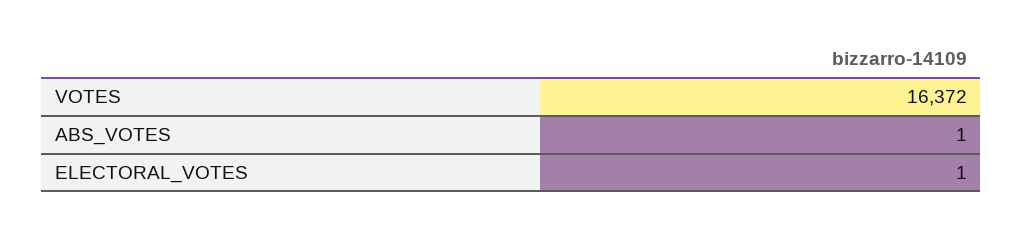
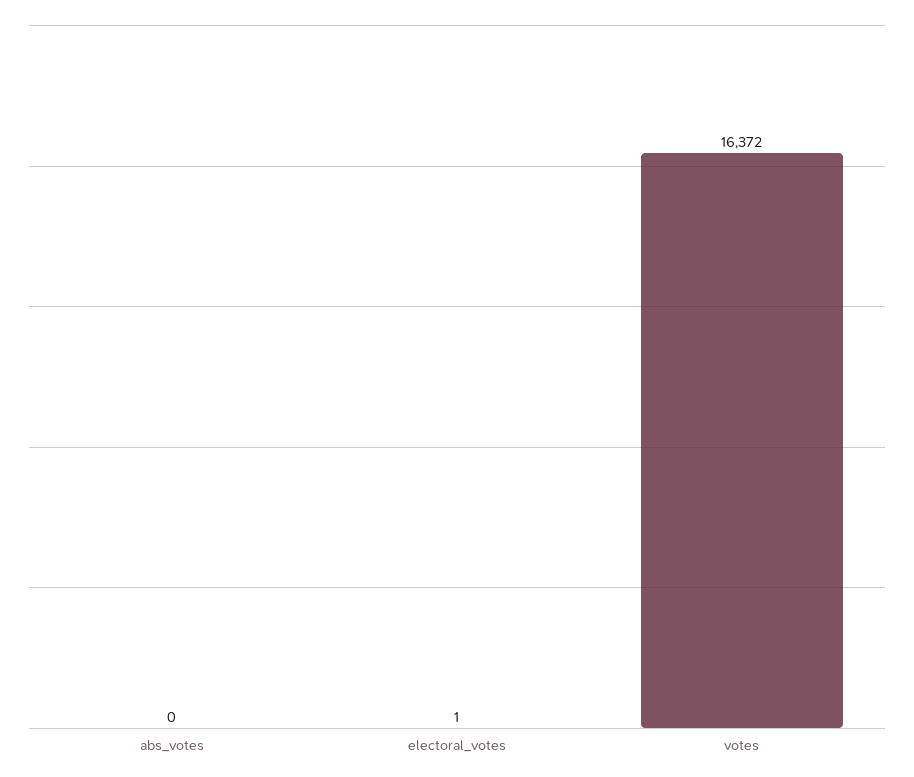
  {
    "VOTES": 16372,
-   "ABS_VOTES": 1,
+   "ABS_VOTES": 0,
    "ELECTORAL_VOTES": 1
  }

